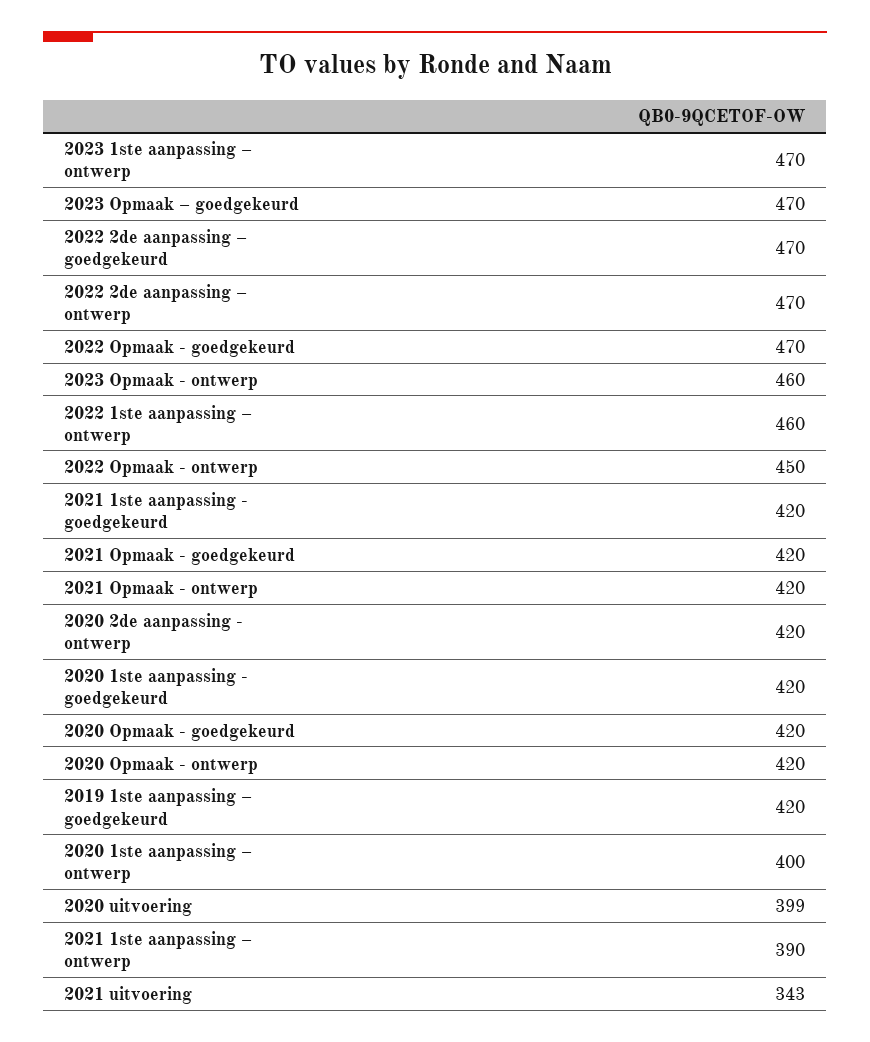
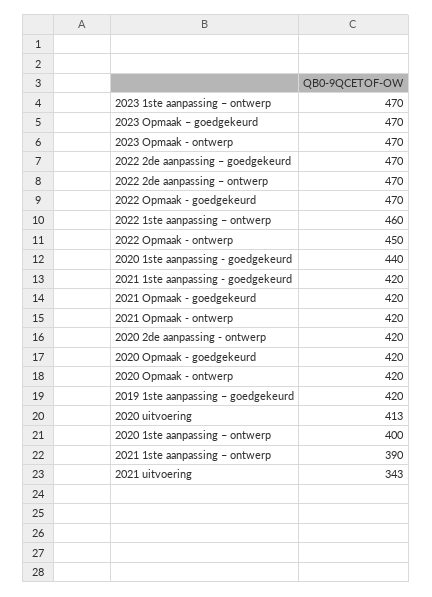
  {
    "2023 1ste aanpassing – ontwerp": 470,
    "2023 Opmaak – goedgekeurd": 470,
    "2022 2de aanpassing – goedgekeurd": 470,
    "2022 2de aanpassing – ontwerp": 470,
    "2022 Opmaak - goedgekeurd": 470,
-   "2023 Opmaak - ontwerp": 460,
+   "2023 Opmaak - ontwerp": 470,
    "2022 1ste aanpassing – ontwerp": 460,
    "2022 Opmaak - ontwerp": 450,
    "2021 1ste aanpassing - goedgekeurd": 420,
    "2021 Opmaak - goedgekeurd": 420,
    "2021 Opmaak - ontwerp": 420,
    "2020 2de aanpassing - ontwerp": 420,
-   "2020 1ste aanpassing - goedgekeurd": 420,
+   "2020 1ste aanpassing - goedgekeurd": 440,
    "2020 Opmaak - goedgekeurd": 420,
    "2020 Opmaak - ontwerp": 420,
    "2019 1ste aanpassing – goedgekeurd": 420,
    "2020 1ste aanpassing – ontwerp": 400,
-   "2020 uitvoering": 399,
+   "2020 uitvoering": 413,
    "2021 1ste aanpassing – ontwerp": 390,
    "2021 uitvoering": 343
  }

